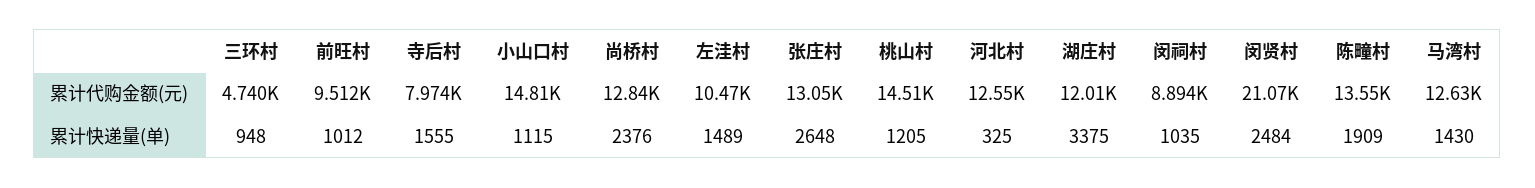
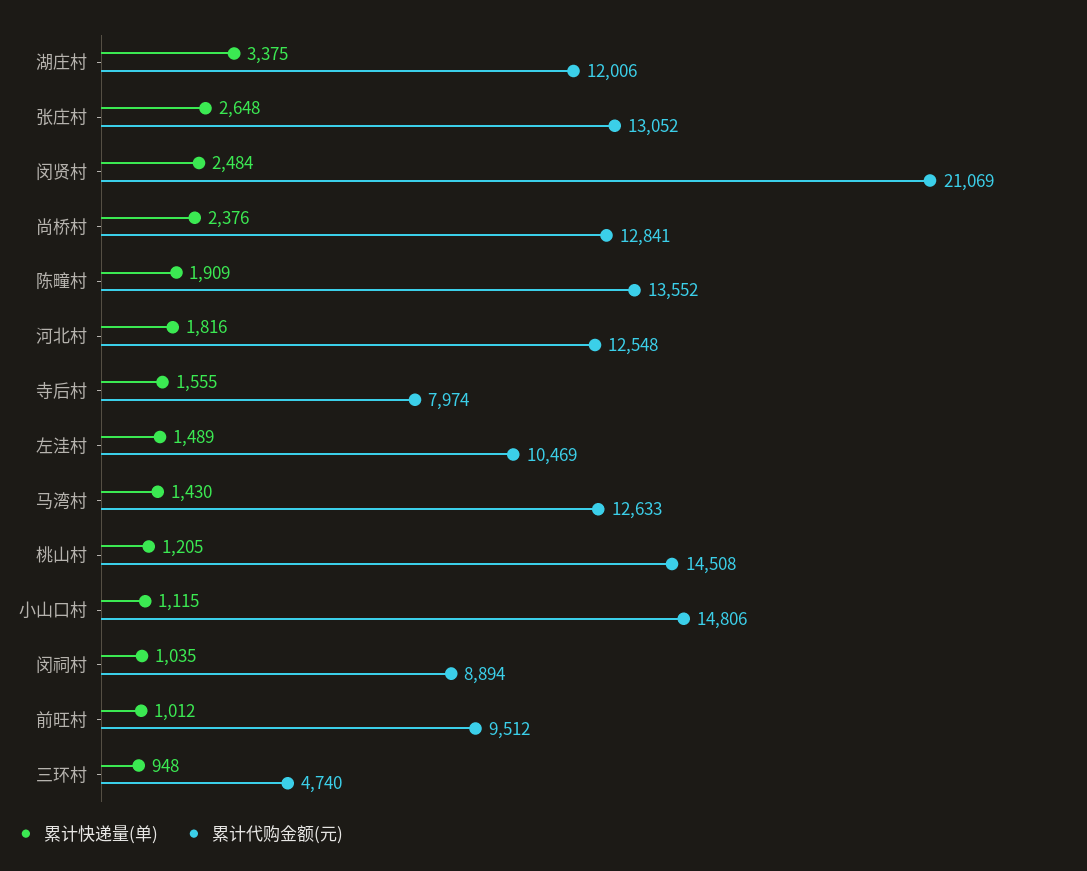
  {
    "累计代购金额(元)": {
      "三环村": 4740,
      "前旺村": 9512,
      "寺后村": 7974,
      "小山口村": 14806,
      "尚桥村": 12841,
      "左洼村": 10469,
      "张庄村": 13052,
      "桃山村": 14508,
      "河北村": 12548,
      "湖庄村": 12006,
      "闵祠村": 8894,
      "闵贤村": 21069,
      "陈疃村": 13552,
      "马湾村": 12633
    },
    "累计快递量(单)": {
      "三环村": 948,
      "前旺村": 1012,
      "寺后村": 1555,
      "小山口村": 1115,
      "尚桥村": 2376,
      "左洼村": 1489,
      "张庄村": 2648,
      "桃山村": 1205,
-     "河北村": 325,
+     "河北村": 1816,
      "湖庄村": 3375,
      "闵祠村": 1035,
      "闵贤村": 2484,
      "陈疃村": 1909,
      "马湾村": 1430
    }
  }

